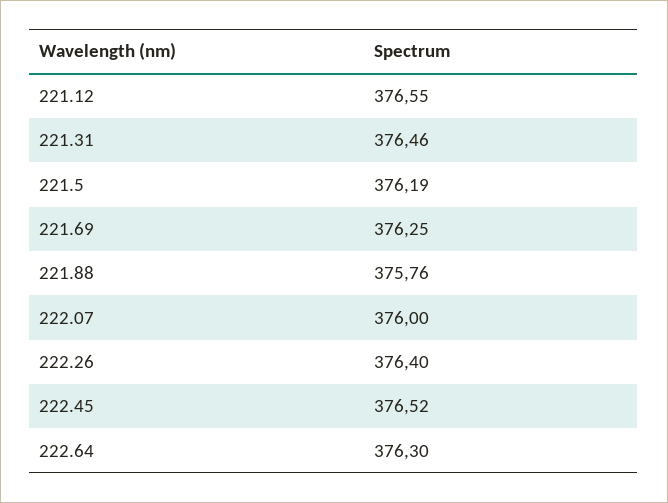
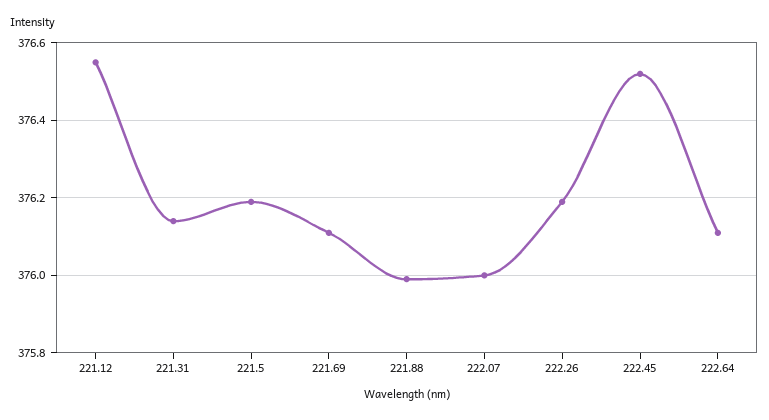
  {
    "221.12": 376.55,
-   "221.31": 376.46,
+   "221.31": 376.15,
    "221.5": 376.19,
-   "221.69": 376.25,
+   "221.69": 376.1,
-   "221.88": 375.76,
+   "221.88": 376,
    "222.07": 376,
-   "222.26": 376.4,
+   "222.26": 376.2,
    "222.45": 376.52,
-   "222.64": 376.3
+   "222.64": 376.1
  }

